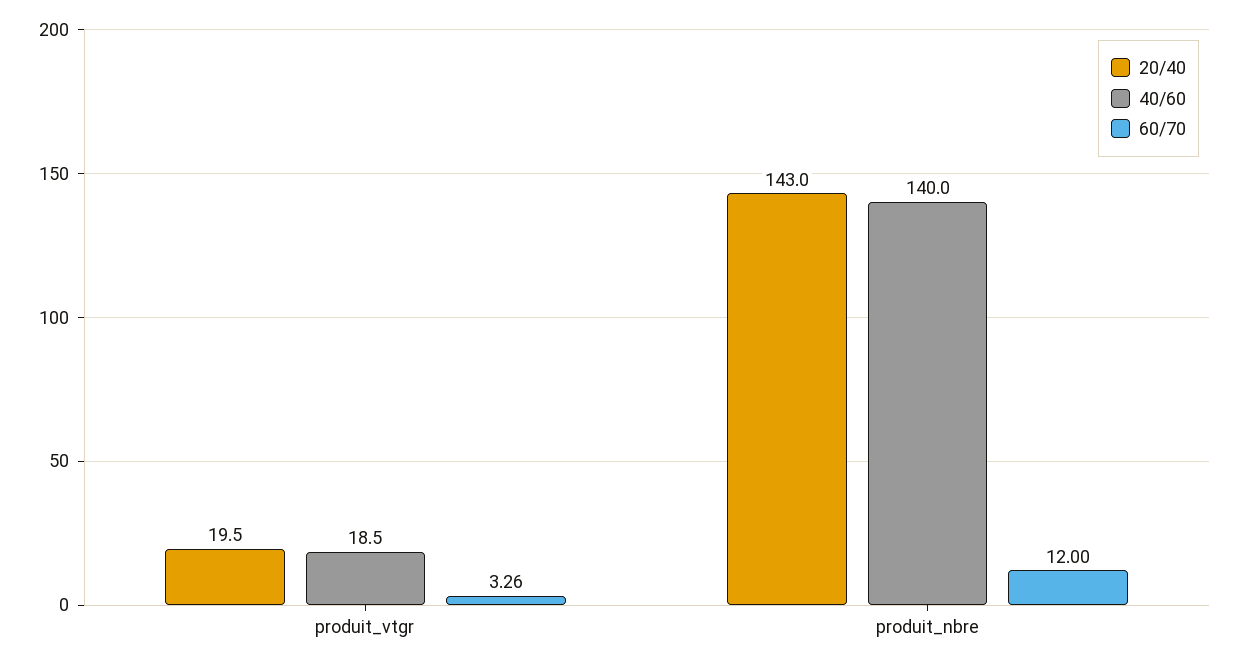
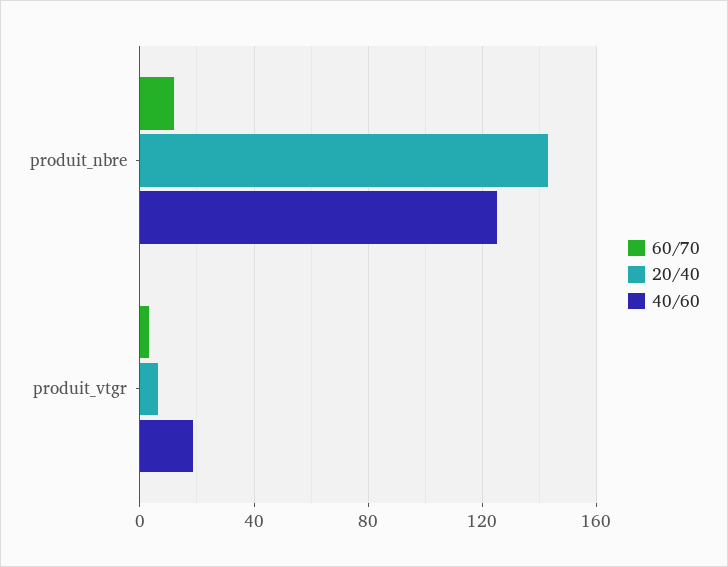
  {
    "20/40": {
-     "produit_vtgr": 19.5,
+     "produit_vtgr": 5,
      "produit_nbre": 143
    },
    "40/60": {
      "produit_vtgr": 18.5,
-     "produit_nbre": 140
+     "produit_nbre": 125
    },
    "60/70": {
      "produit_vtgr": 3.26,
      "produit_nbre": 12
    }
  }

